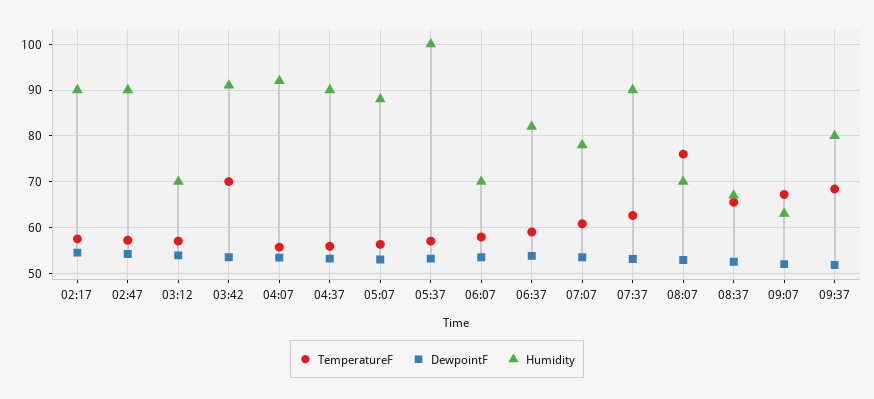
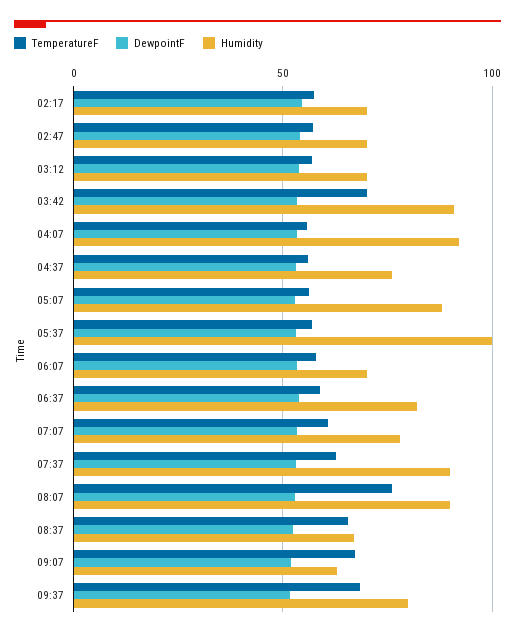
  {
    "TemperatureF": {
      "02:17": 58,
      "02:47": 58,
      "03:12": 58,
      "03:42": 70,
      "04:07": 56,
      "04:37": 56,
      "05:07": 56,
      "05:37": 58,
      "06:07": 58,
      "06:37": 60,
      "07:07": 60,
      "07:37": 62,
      "08:07": 76,
      "08:37": 66,
      "09:07": 68,
      "09:37": 68
    },
    "DewpointF": {
      "02:17": 54,
      "02:47": 54,
      "03:12": 54,
      "03:42": 54,
      "04:07": 54,
      "04:37": 54,
      "05:07": 54,
      "05:37": 54,
      "06:07": 54,
      "06:37": 54,
      "07:07": 54,
      "07:37": 54,
      "08:07": 52,
      "08:37": 52,
      "09:07": 52,
      "09:37": 52
    },
    "Humidity": {
-     "02:17": 90,
+     "02:17": 70,
-     "02:47": 90,
+     "02:47": 70,
      "03:12": 70,
      "03:42": 92,
      "04:07": 92,
-     "04:37": 90,
+     "04:37": 75,
      "05:07": 88,
      "05:37": 100,
      "06:07": 70,
      "06:37": 82,
      "07:07": 78,
      "07:37": 90,
-     "08:07": 70,
+     "08:07": 90,
      "08:37": 68,
      "09:07": 64,
      "09:37": 80
    }
  }

